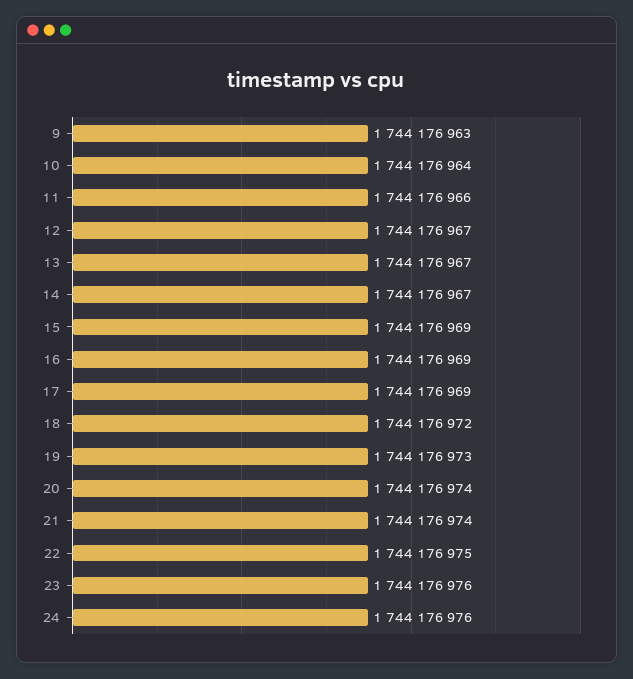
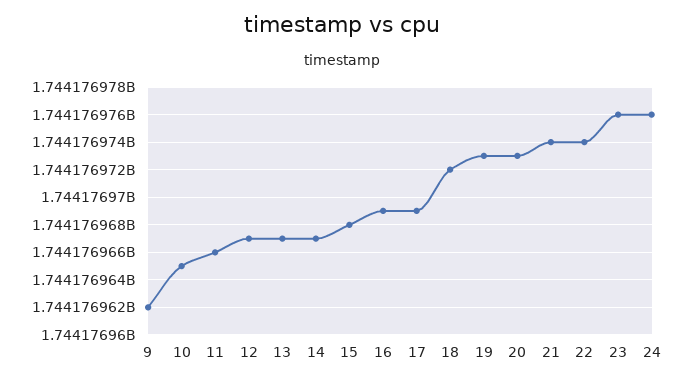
  {
-   "9": 1744176963,
+   "9": 1744176962,
-   "10": 1744176964,
+   "10": 1744176965,
    "11": 1744176966,
    "12": 1744176967,
    "13": 1744176967,
    "14": 1744176967,
-   "15": 1744176969,
+   "15": 1744176968,
    "16": 1744176969,
    "17": 1744176969,
    "18": 1744176972,
    "19": 1744176973,
-   "20": 1744176974,
+   "20": 1744176973,
    "21": 1744176974,
-   "22": 1744176975,
+   "22": 1744176974,
    "23": 1744176976,
    "24": 1744176976
  }

